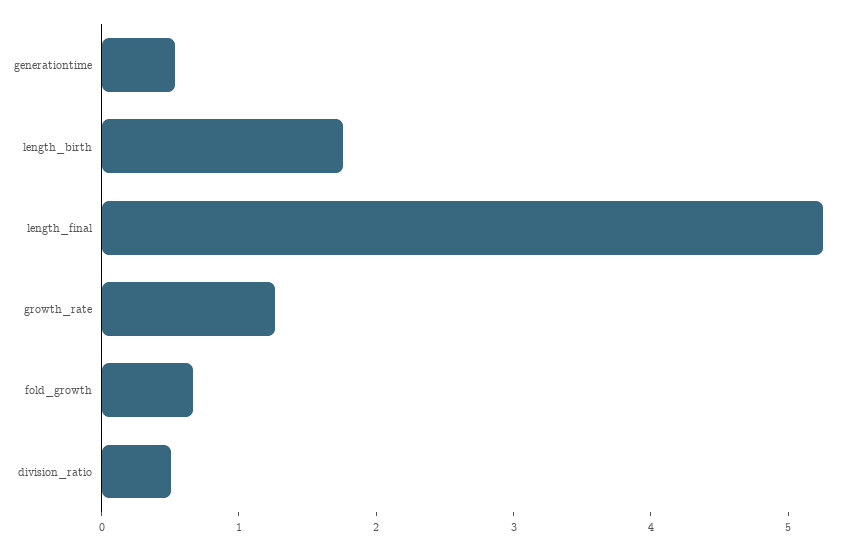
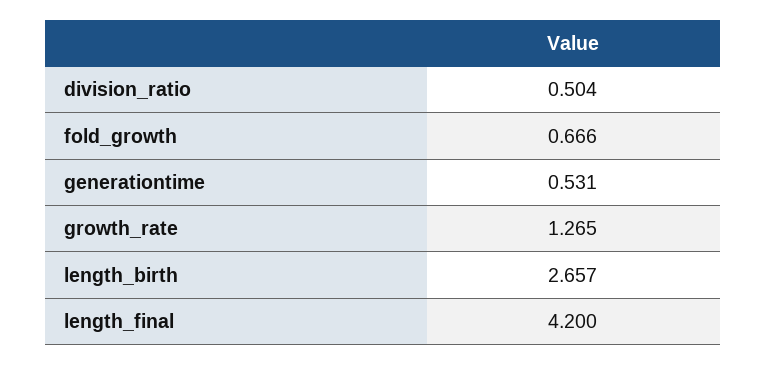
  {
    "generationtime": 0.531,
-   "length_birth": 1.8,
+   "length_birth": 2.657,
-   "length_final": 5.2,
+   "length_final": 4.2,
    "growth_rate": 1.265,
    "fold_growth": 0.666,
    "division_ratio": 0.504
  }

